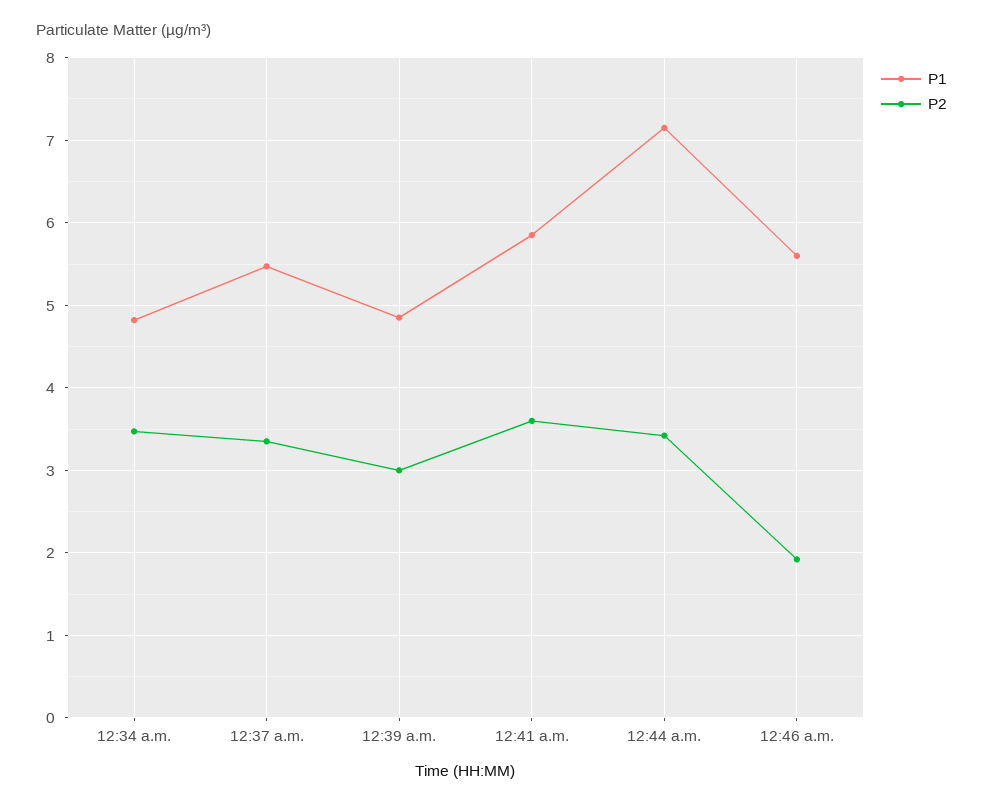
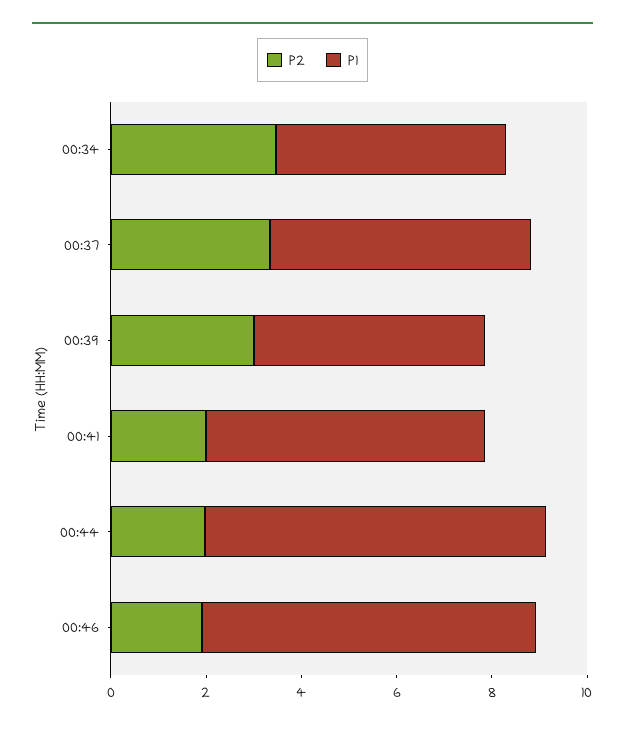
  {
    "P1": {
      "12:34 a.m.": 4.8,
      "12:37 a.m.": 5.5,
      "12:39 a.m.": 4.9,
      "12:41 a.m.": 5.9,
      "12:44 a.m.": 7.2,
-     "12:46 a.m.": 5.6
+     "12:46 a.m.": 7
    },
    "P2": {
      "12:34 a.m.": 3.5,
      "12:37 a.m.": 3.4,
      "12:39 a.m.": 3,
-     "12:41 a.m.": 3.6,
+     "12:41 a.m.": 2,
-     "12:44 a.m.": 3.4,
+     "12:44 a.m.": 2,
      "12:46 a.m.": 1.9
    }
  }

